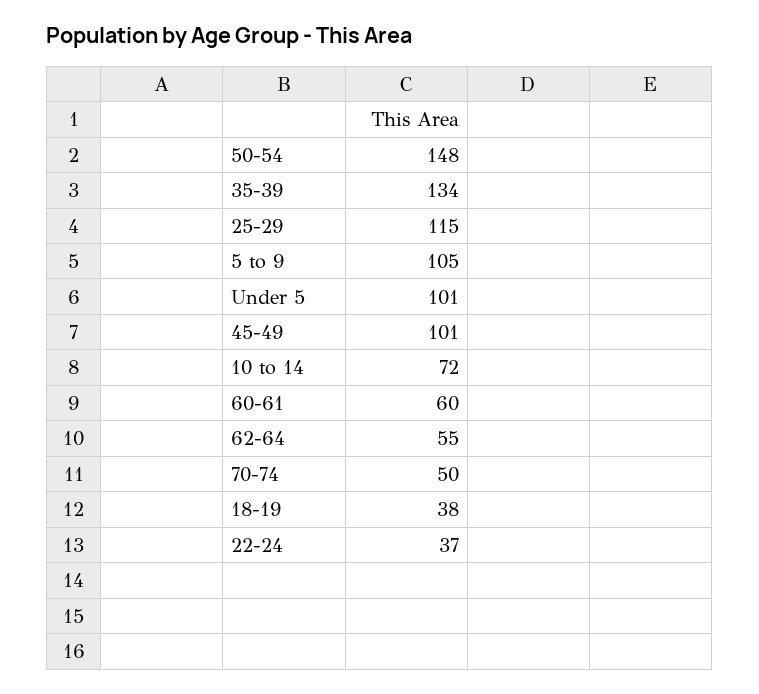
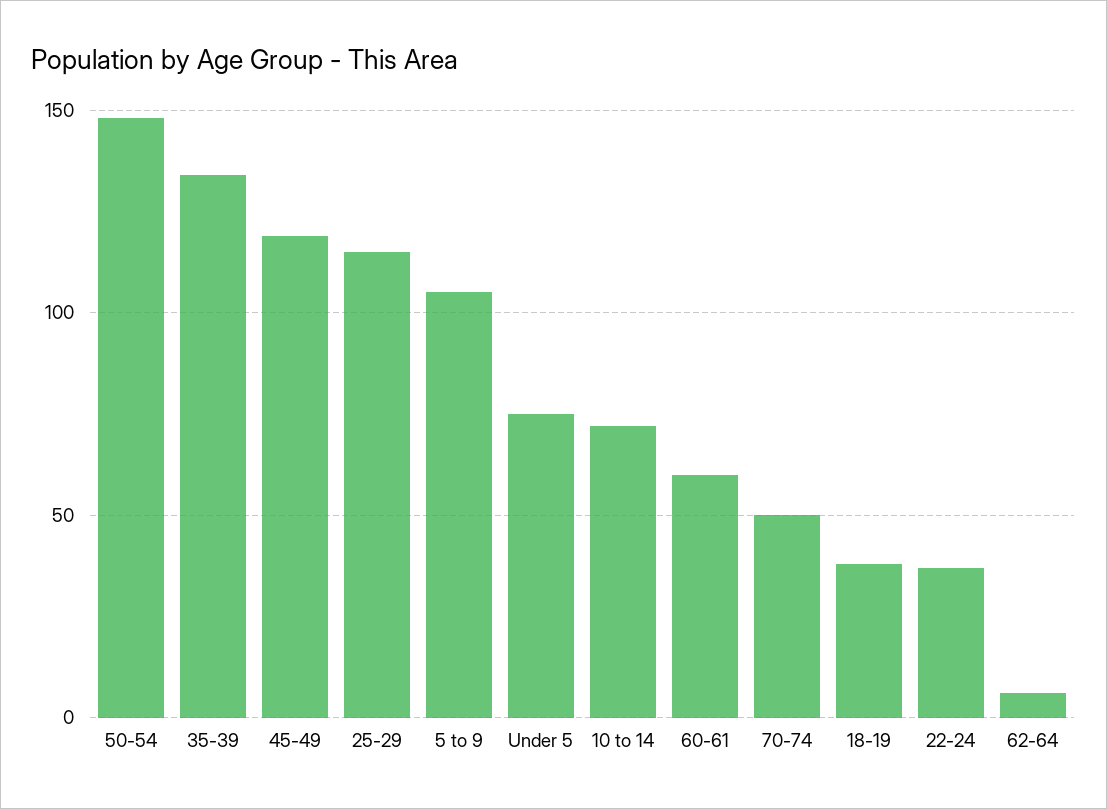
  {
    "50-54": 148,
    "35-39": 134,
    "25-29": 115,
    "5 to 9": 105,
-   "Under 5": 101,
+   "Under 5": 75,
-   "45-49": 101,
+   "45-49": 120,
    "10 to 14": 72,
    "60-61": 60,
-   "62-64": 55,
+   "62-64": 5,
    "70-74": 50,
    "18-19": 38,
    "22-24": 37
  }

